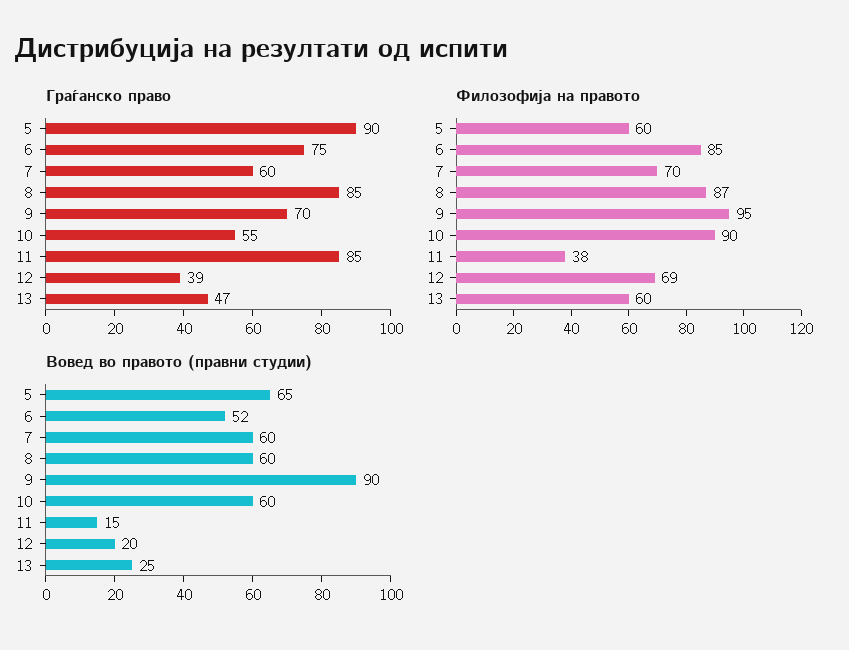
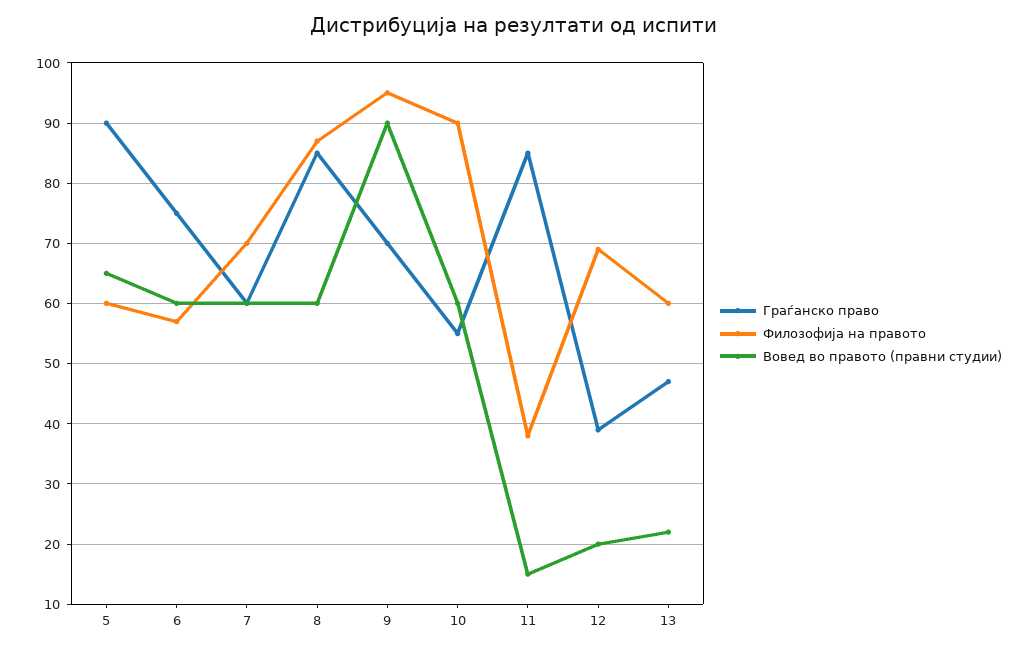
  {
    "Граѓанско право": {
      "5": 90,
      "6": 75,
      "7": 60,
      "8": 85,
      "9": 70,
      "10": 55,
      "11": 85,
      "12": 39,
      "13": 47
    },
    "Филозофија на правото": {
      "5": 60,
-     "6": 85,
+     "6": 57,
      "7": 70,
      "8": 87,
      "9": 95,
      "10": 90,
      "11": 38,
      "12": 69,
      "13": 60
    },
    "Вовед во правото (правни студии)": {
      "5": 65,
-     "6": 52,
+     "6": 60,
      "7": 60,
      "8": 60,
      "9": 90,
      "10": 60,
      "11": 15,
      "12": 20,
-     "13": 25
+     "13": 22
    }
  }

